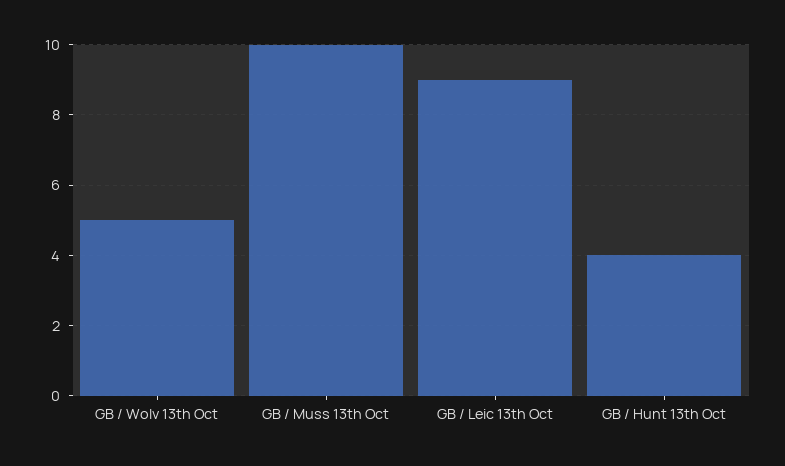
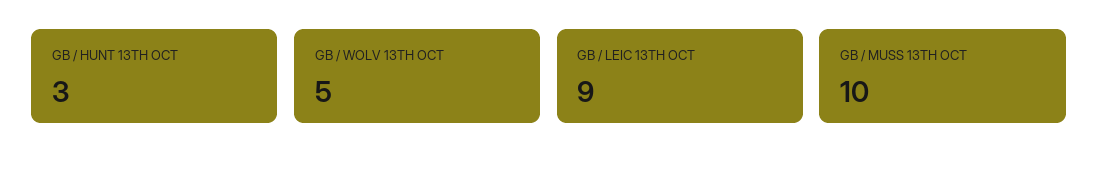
  {
    "GB / Wolv 13th Oct": 5,
    "GB / Muss 13th Oct": 10,
    "GB / Leic 13th Oct": 9,
-   "GB / Hunt 13th Oct": 4
+   "GB / Hunt 13th Oct": 3
  }

